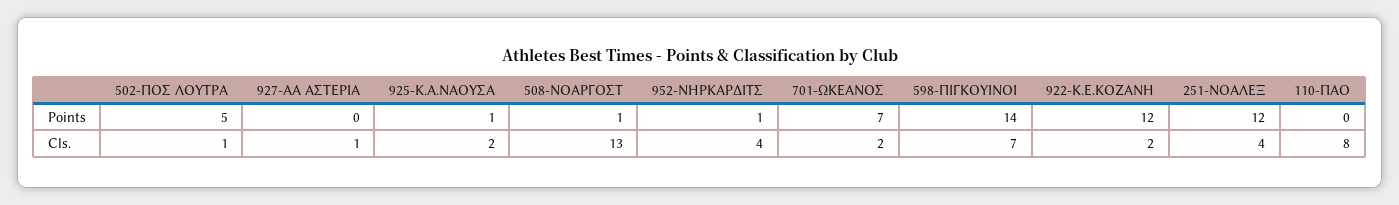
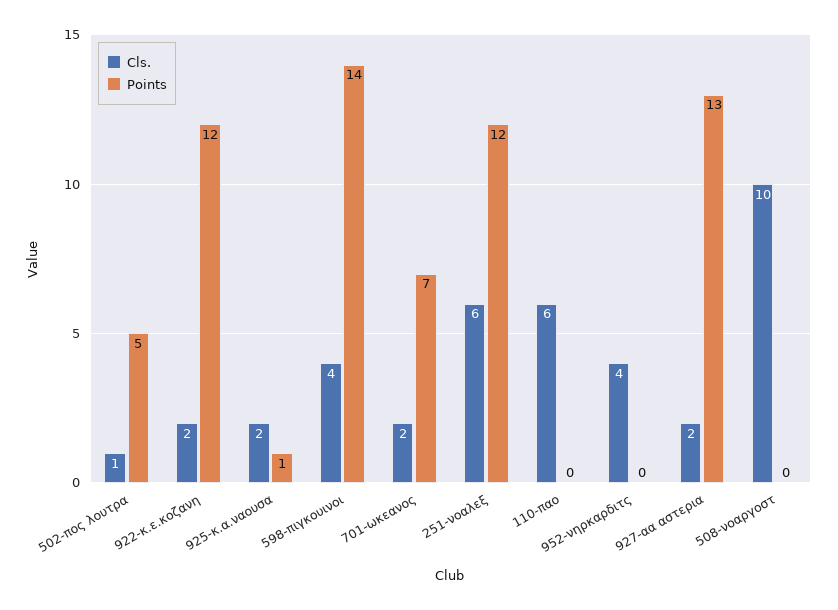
  {
    "Points": {
      "502-ΠΟΣ ΛΟΥΤΡΑ": 5,
-     "927-ΑΑ ΑΣΤΕΡΙΑ": 0,
+     "927-ΑΑ ΑΣΤΕΡΙΑ": 13,
      "925-Κ.Α.ΝΑΟΥΣΑ": 1,
-     "508-ΝΟΑΡΓΟΣΤ": 1,
+     "508-ΝΟΑΡΓΟΣΤ": 0,
-     "952-ΝΗΡΚΑΡΔΙΤΣ": 1,
+     "952-ΝΗΡΚΑΡΔΙΤΣ": 0,
      "701-ΩΚΕΑΝΟΣ": 7,
      "598-ΠΙΓΚΟΥΙΝΟΙ": 14,
      "922-Κ.Ε.ΚΟΖΑΝΗ": 12,
      "251-ΝΟΑΛΕΞ": 12,
      "110-ΠΑΟ": 0
    },
    "Cls.": {
      "502-ΠΟΣ ΛΟΥΤΡΑ": 1,
-     "927-ΑΑ ΑΣΤΕΡΙΑ": 1,
+     "927-ΑΑ ΑΣΤΕΡΙΑ": 2,
      "925-Κ.Α.ΝΑΟΥΣΑ": 2,
-     "508-ΝΟΑΡΓΟΣΤ": 13,
+     "508-ΝΟΑΡΓΟΣΤ": 10,
      "952-ΝΗΡΚΑΡΔΙΤΣ": 4,
      "701-ΩΚΕΑΝΟΣ": 2,
-     "598-ΠΙΓΚΟΥΙΝΟΙ": 7,
+     "598-ΠΙΓΚΟΥΙΝΟΙ": 4,
      "922-Κ.Ε.ΚΟΖΑΝΗ": 2,
-     "251-ΝΟΑΛΕΞ": 4,
+     "251-ΝΟΑΛΕΞ": 6,
-     "110-ΠΑΟ": 8
+     "110-ΠΑΟ": 6
    }
  }

